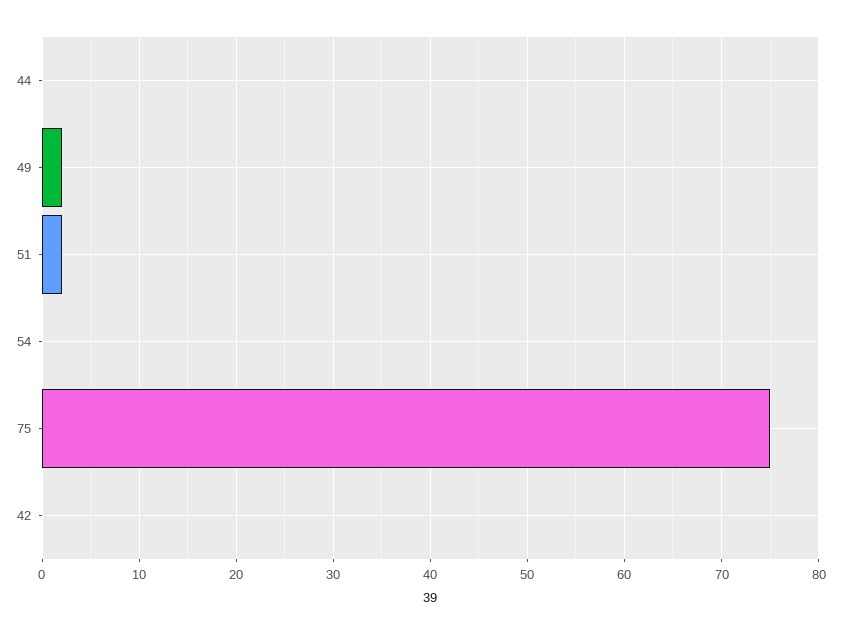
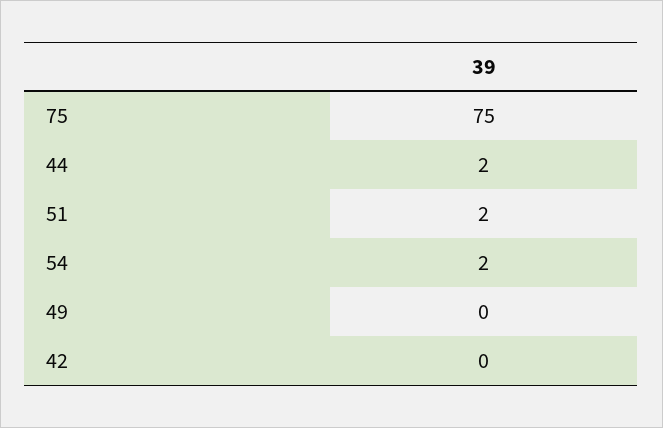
  {
-   "44": 0,
+   "44": 2,
-   "49": 2,
+   "49": 0,
    "51": 2,
-   "54": 0,
+   "54": 2,
    "75": 75,
    "42": 0
  }

